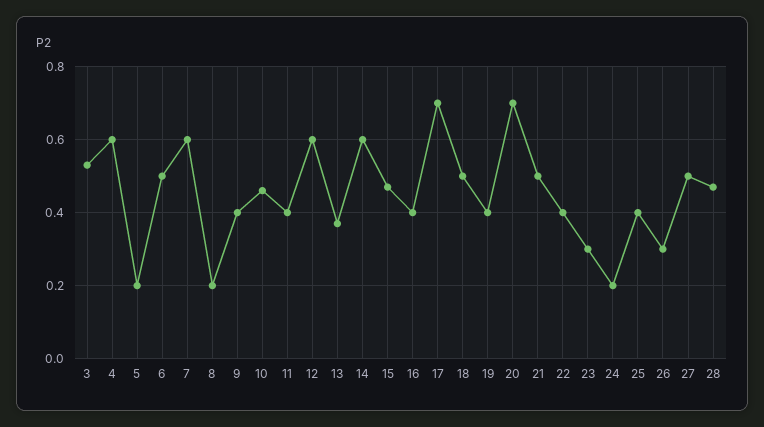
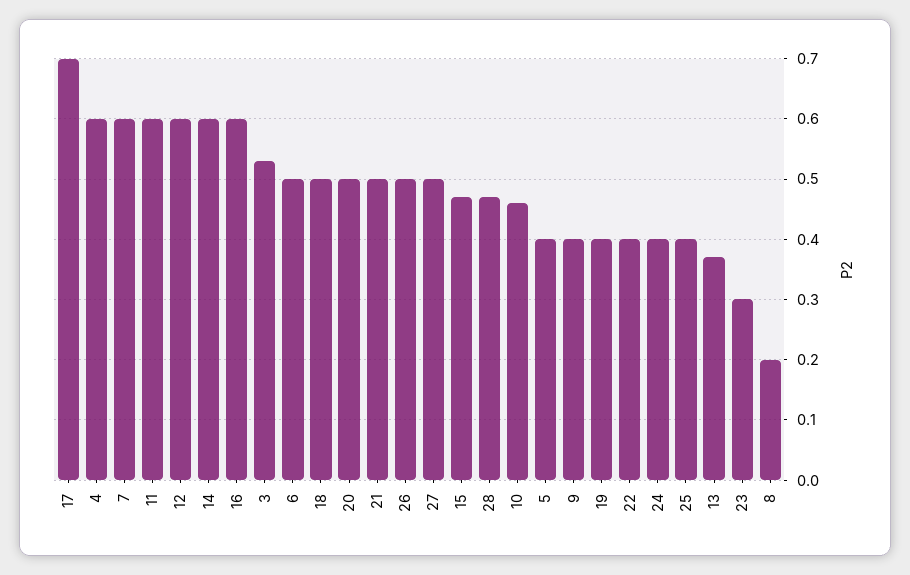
  {
    "3": 0.53,
    "4": 0.6,
-   "5": 0.2,
+   "5": 0.4,
    "6": 0.5,
    "7": 0.6,
    "8": 0.2,
    "9": 0.4,
    "10": 0.46,
-   "11": 0.4,
+   "11": 0.6,
    "12": 0.6,
    "13": 0.37,
    "14": 0.6,
    "15": 0.47,
-   "16": 0.4,
+   "16": 0.6,
    "17": 0.7,
    "18": 0.5,
    "19": 0.4,
-   "20": 0.7,
+   "20": 0.5,
    "21": 0.5,
    "22": 0.4,
    "23": 0.3,
-   "24": 0.2,
+   "24": 0.4,
    "25": 0.4,
-   "26": 0.3,
+   "26": 0.5,
    "27": 0.5,
    "28": 0.47
  }

